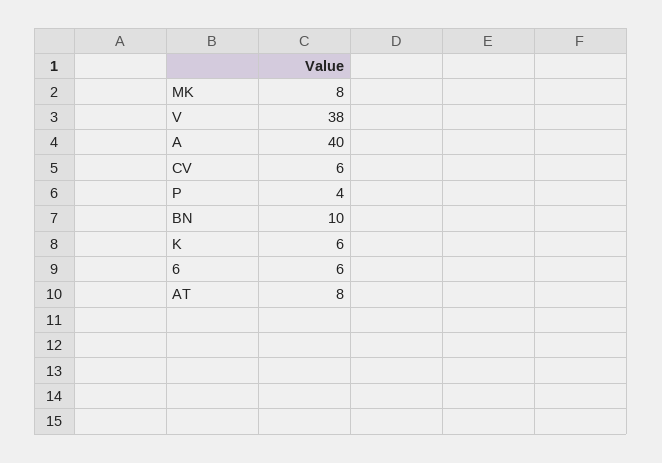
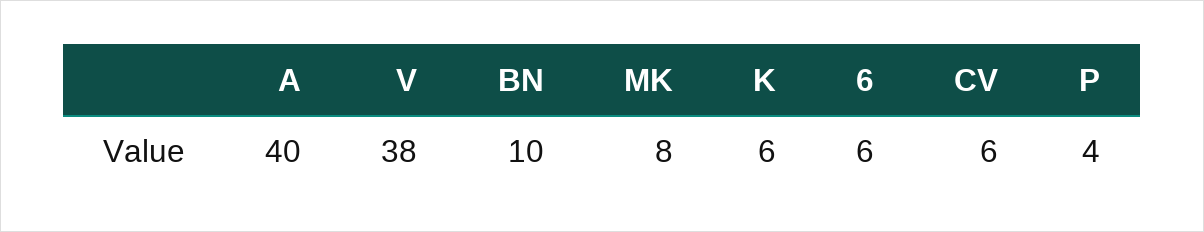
  {
    "MK": 8,
    "V": 38,
    "A": 40,
    "CV": 6,
    "P": 4,
    "BN": 10,
    "K": 6,
-   "6": 6,
+   "6": 6
-   "AT": 8
  }

